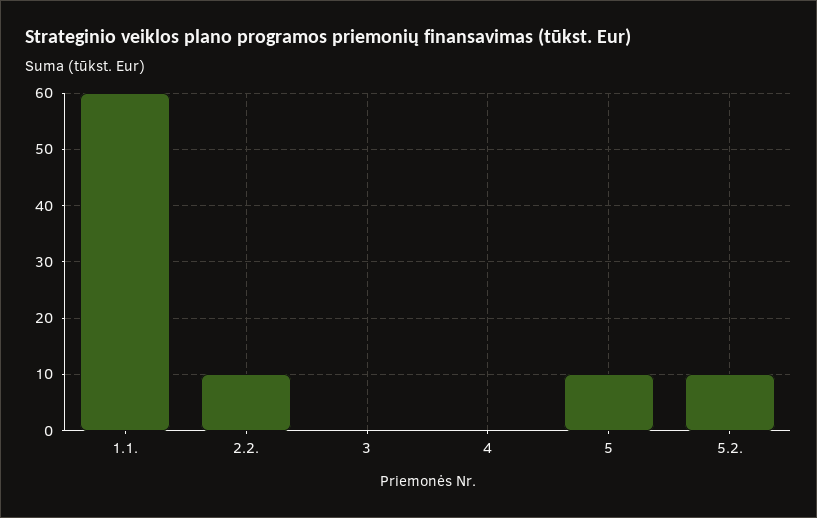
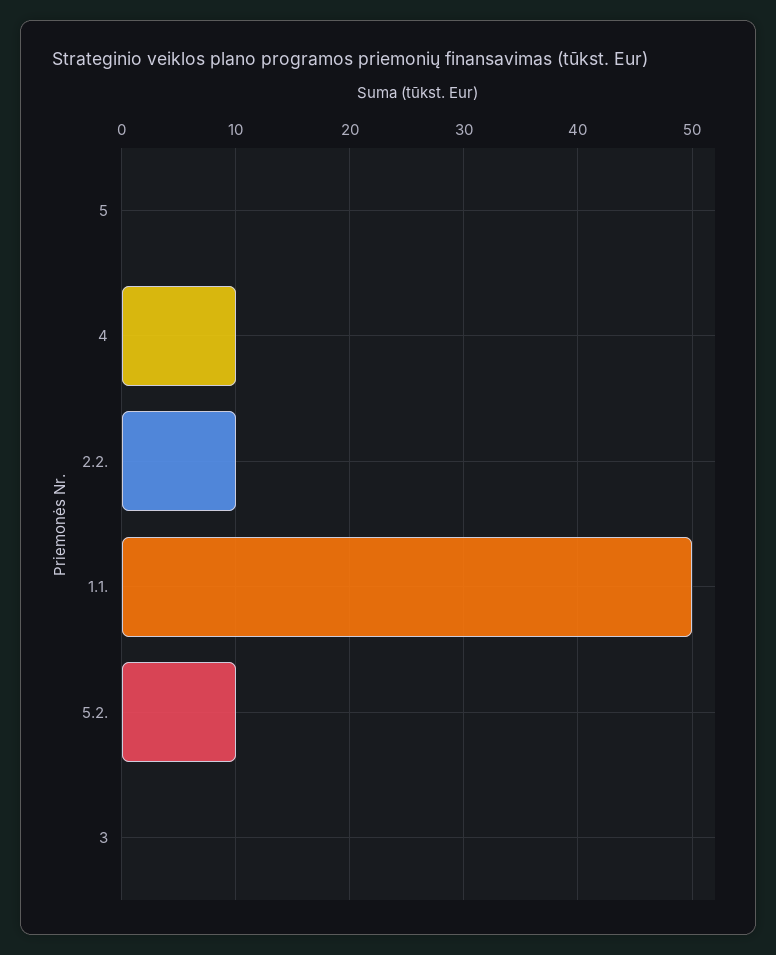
  {
-   "1.1.": 60,
+   "1.1.": 50,
    "2.2.": 10,
    "3": 0,
-   "4": 0,
+   "4": 10,
-   "5": 10,
+   "5": 0,
    "5.2.": 10
  }

